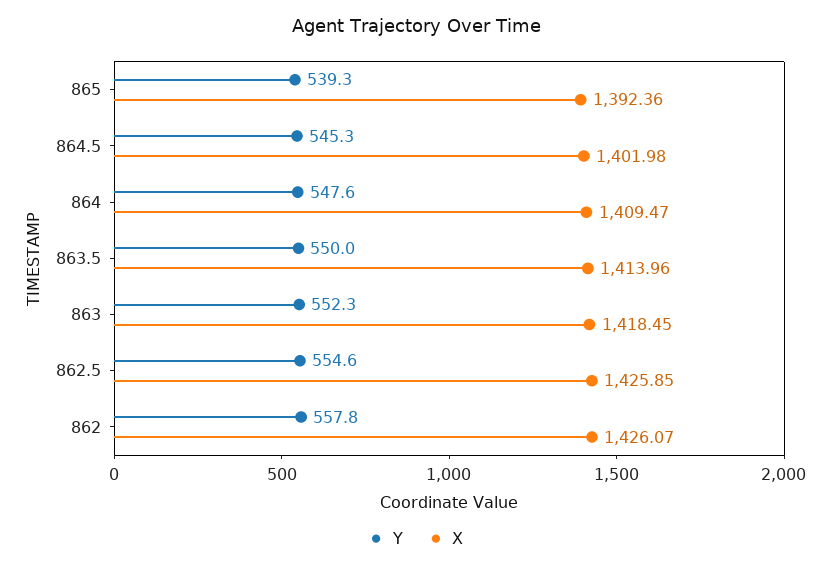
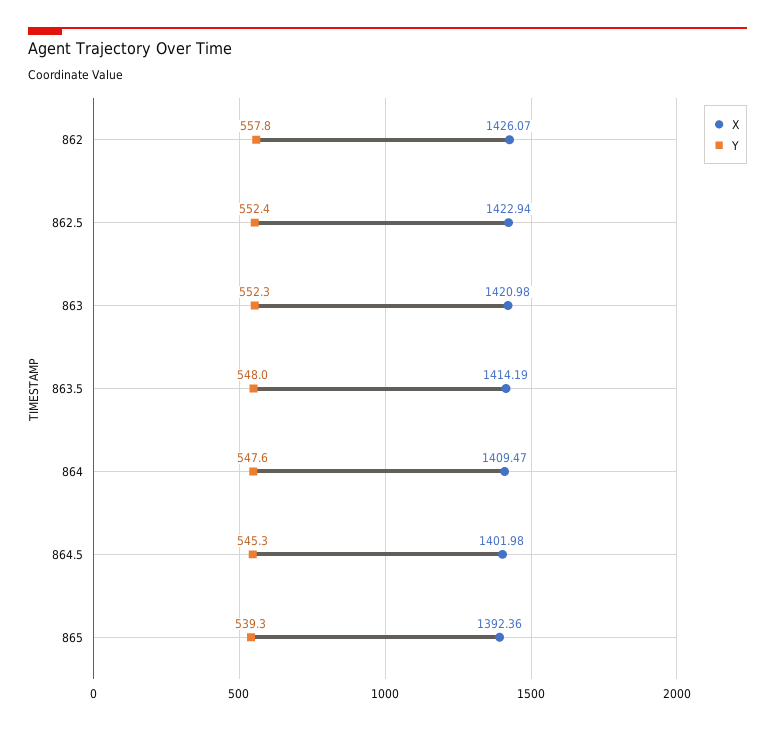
  {
    "Y": {
      "865": 539.3,
      "864.5": 545.3,
      "864": 547.6,
-     "863.5": 550,
+     "863.5": 548,
      "863": 552.3,
-     "862.5": 554.6,
+     "862.5": 552.4,
      "862": 557.8
    },
    "X": {
      "865": 1392.36,
      "864.5": 1401.98,
      "864": 1409.47,
-     "863.5": 1413.96,
+     "863.5": 1414.19,
-     "863": 1418.45,
+     "863": 1420.98,
-     "862.5": 1425.85,
+     "862.5": 1422.94,
      "862": 1426.07
    }
  }

